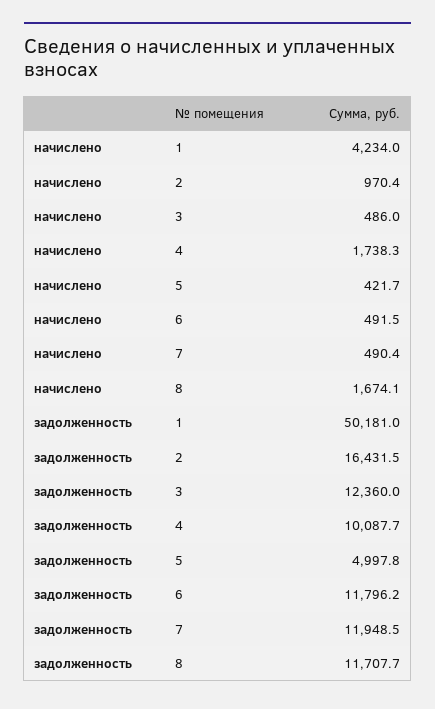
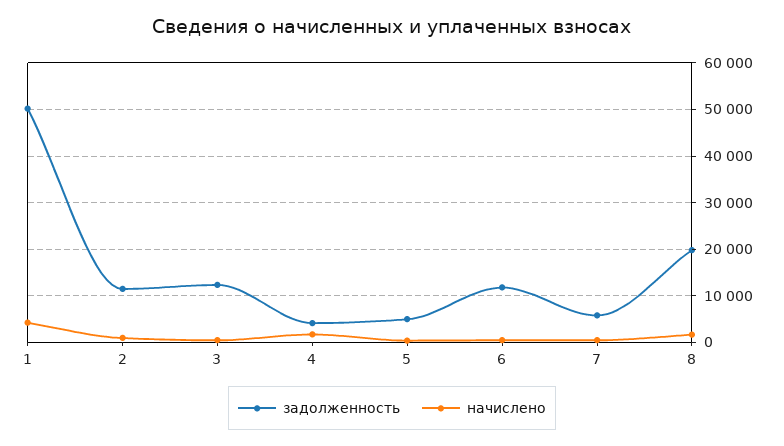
  {
    "начислено": {
      "1": 4234,
      "2": 970.4,
      "3": 486,
      "4": 1738.3,
      "5": 421.7,
      "6": 491.5,
      "7": 490.4,
      "8": 1674.1
    },
    "задолженность": {
      "1": 50181,
-     "2": 16431.5,
+     "2": 12000,
      "3": 12360,
-     "4": 10087.7,
+     "4": 4000,
      "5": 4997.8,
      "6": 11796.2,
-     "7": 11948.5,
+     "7": 6000,
-     "8": 11707.7
+     "8": 20000
    }
  }

